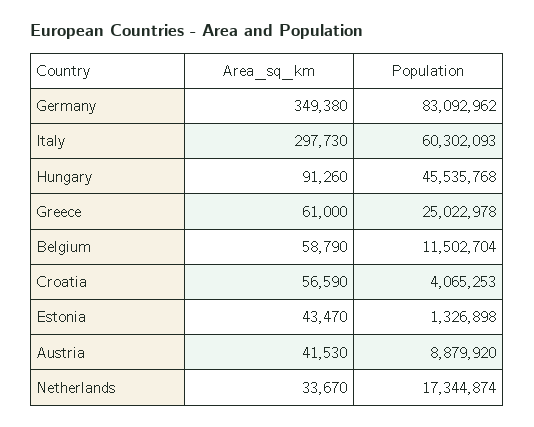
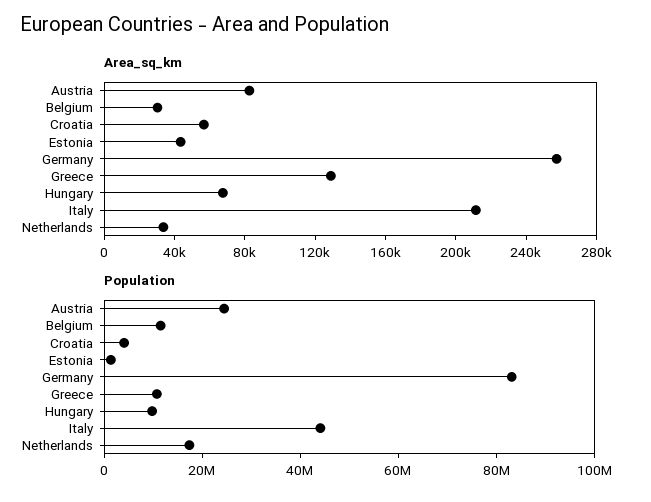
  {
    "Area_sq_km": {
-     "Germany": 349380,
+     "Germany": 260000,
-     "Italy": 297730,
+     "Italy": 210000,
-     "Hungary": 91260,
+     "Hungary": 70000,
-     "Greece": 61000,
+     "Greece": 130000,
-     "Belgium": 58790,
+     "Belgium": 30000,
      "Croatia": 56590,
      "Estonia": 43470,
-     "Austria": 41530,
+     "Austria": 80000,
      "Netherlands": 33670
    },
    "Population": {
      "Germany": 83092962,
-     "Italy": 60302093,
+     "Italy": 45000000,
-     "Hungary": 45535768,
+     "Hungary": 10000000,
-     "Greece": 25022978,
+     "Greece": 10000000,
      "Belgium": 11502704,
      "Croatia": 4065253,
      "Estonia": 1326898,
-     "Austria": 8879920,
+     "Austria": 25000000,
      "Netherlands": 17344874
    }
  }

